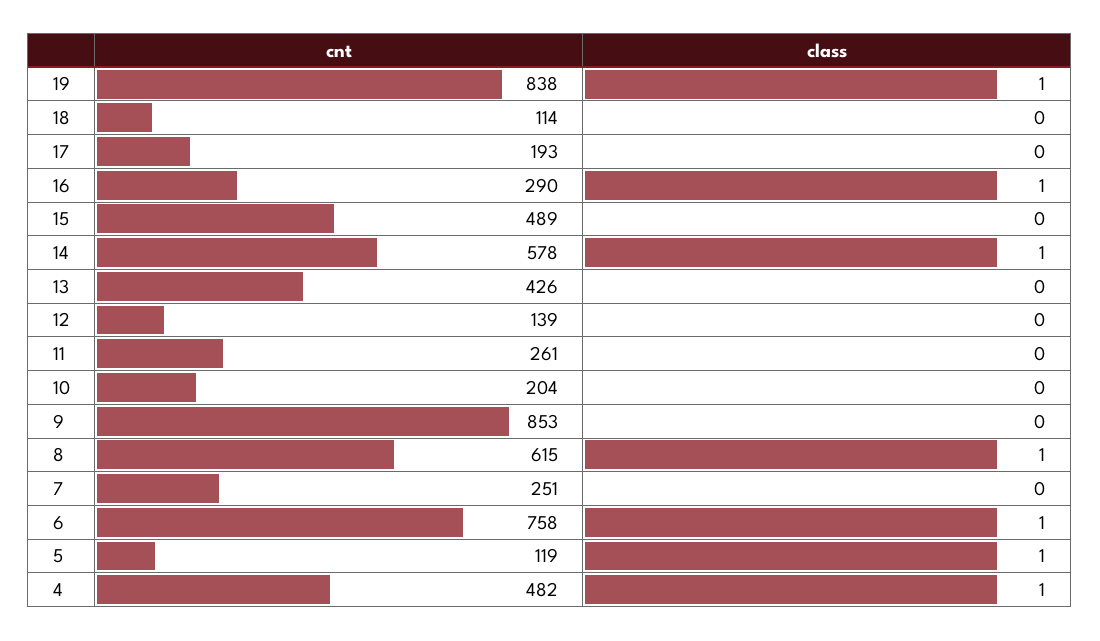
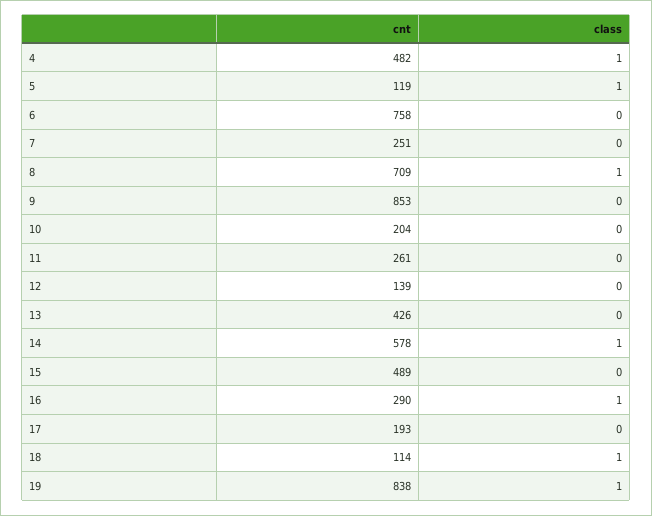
  {
    "cnt": {
      "19": 838,
      "18": 114,
      "17": 193,
      "16": 290,
      "15": 489,
      "14": 578,
      "13": 426,
      "12": 139,
      "11": 261,
      "10": 204,
      "9": 853,
-     "8": 615,
+     "8": 709,
      "7": 251,
      "6": 758,
      "5": 119,
      "4": 482
    },
    "class": {
      "19": 1,
-     "18": 0,
+     "18": 1,
      "17": 0,
      "16": 1,
      "15": 0,
      "14": 1,
      "13": 0,
      "12": 0,
      "11": 0,
      "10": 0,
      "9": 0,
      "8": 1,
      "7": 0,
-     "6": 1,
+     "6": 0,
      "5": 1,
      "4": 1
    }
  }

